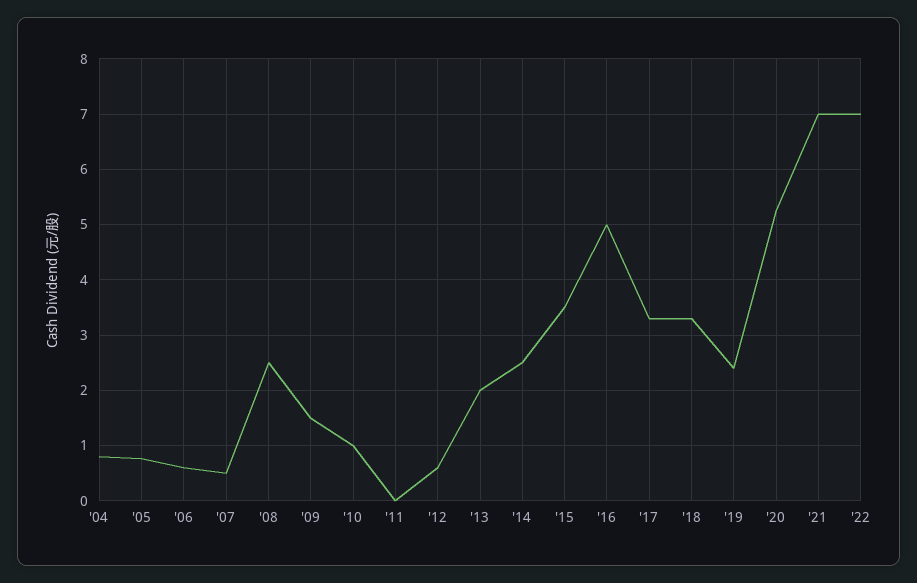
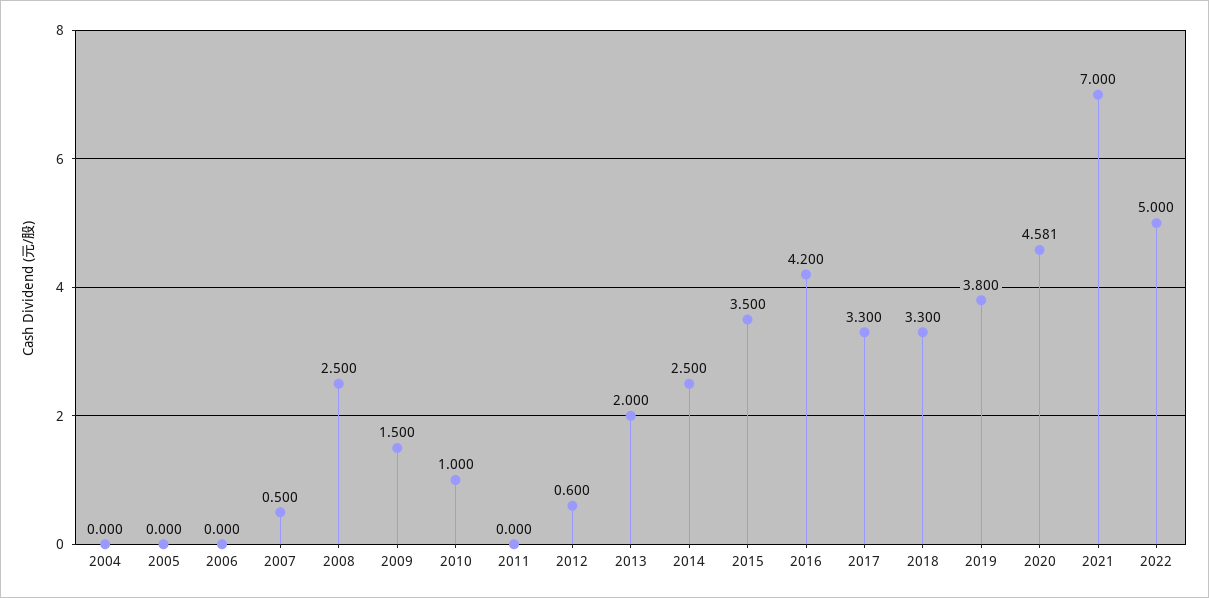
  {
-   "'04": 0.8,
+   "'04": 0,
-   "'05": 0.8,
+   "'05": 0,
-   "'06": 0.6,
+   "'06": 0,
    "'07": 0.5,
    "'08": 2.5,
    "'09": 1.5,
    "'10": 1,
    "'11": 0,
    "'12": 0.6,
    "'13": 2,
    "'14": 2.5,
    "'15": 3.5,
-   "'16": 5,
+   "'16": 4.2,
    "'17": 3.3,
    "'18": 3.3,
-   "'19": 2.4,
+   "'19": 3.8,
-   "'20": 5.2,
+   "'20": 4.581,
    "'21": 7,
-   "'22": 7
+   "'22": 5
  }

